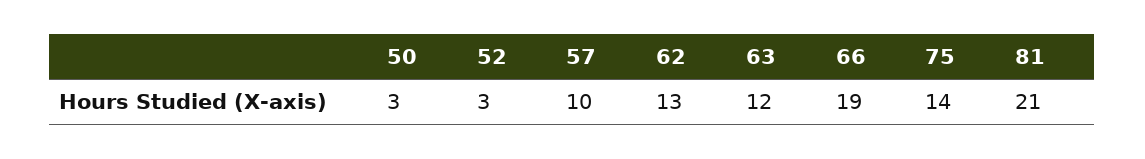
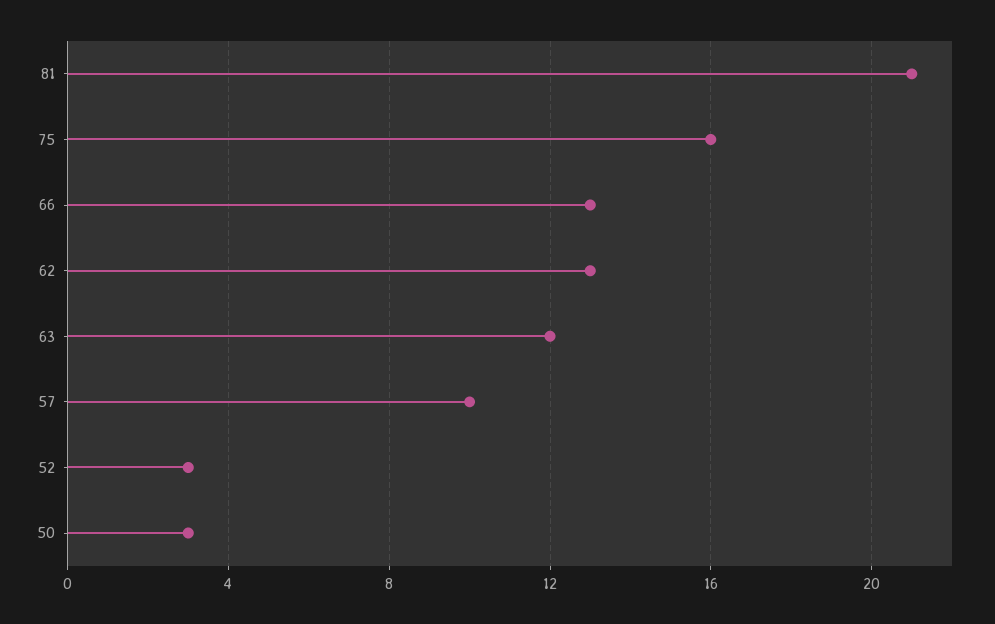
  {
    "50": 3,
    "52": 3,
    "57": 10,
    "62": 13,
    "63": 12,
-   "66": 19,
+   "66": 13,
-   "75": 14,
+   "75": 16,
    "81": 21
  }

